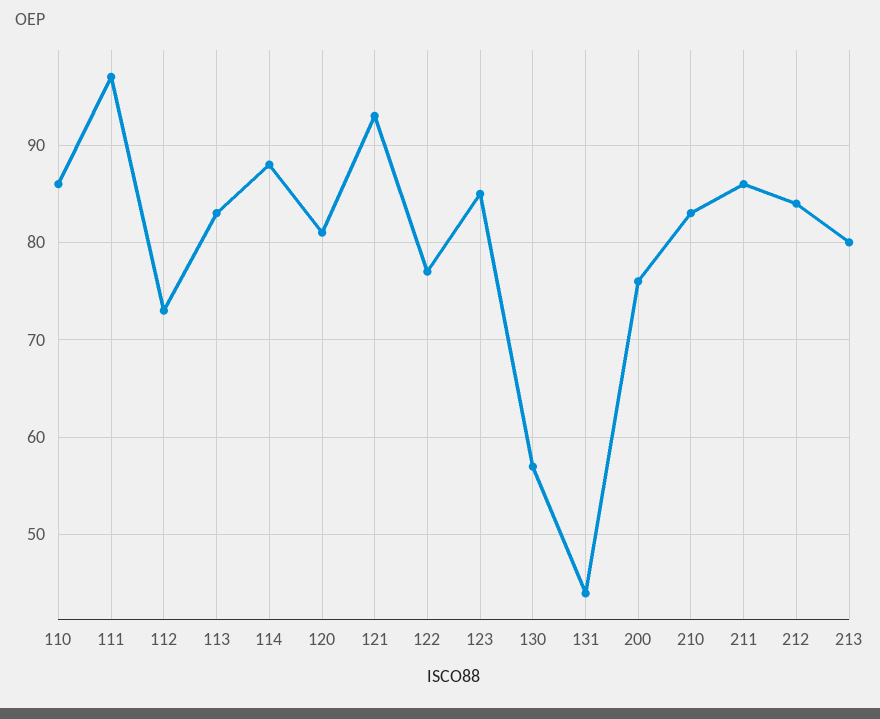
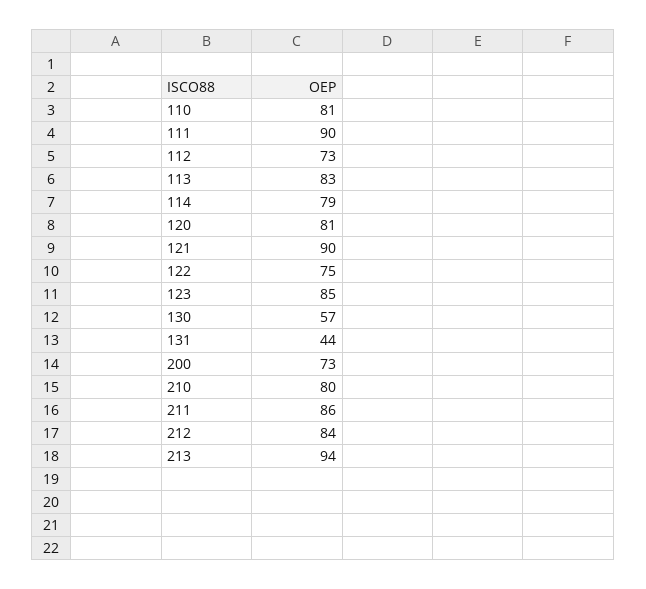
  {
-   "110": 86,
+   "110": 81,
-   "111": 97,
+   "111": 90,
    "112": 73,
    "113": 83,
-   "114": 88,
+   "114": 79,
    "120": 81,
-   "121": 93,
+   "121": 90,
-   "122": 77,
+   "122": 75,
    "123": 85,
    "130": 57,
    "131": 44,
-   "200": 76,
+   "200": 73,
-   "210": 83,
+   "210": 80,
    "211": 86,
    "212": 84,
-   "213": 80
+   "213": 94
  }

